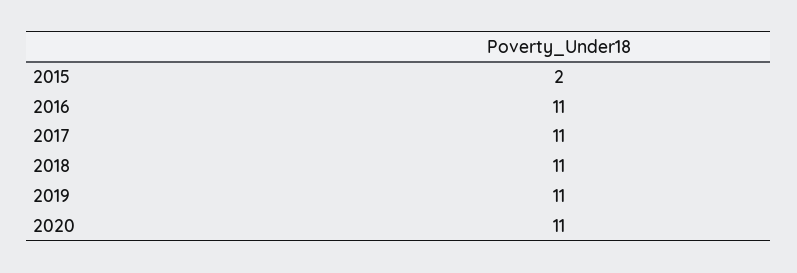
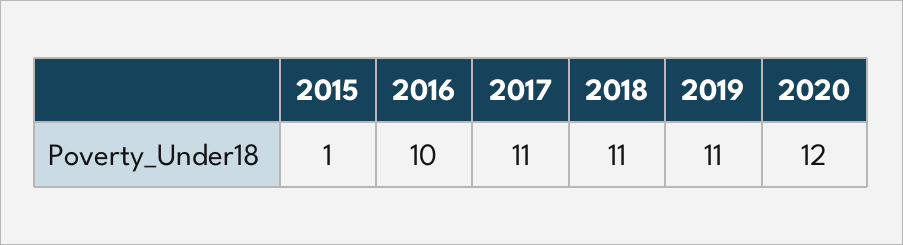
  {
-   "2015": 2,
+   "2015": 1,
-   "2016": 11,
+   "2016": 10,
    "2017": 11,
    "2018": 11,
    "2019": 11,
-   "2020": 11
+   "2020": 12
  }

